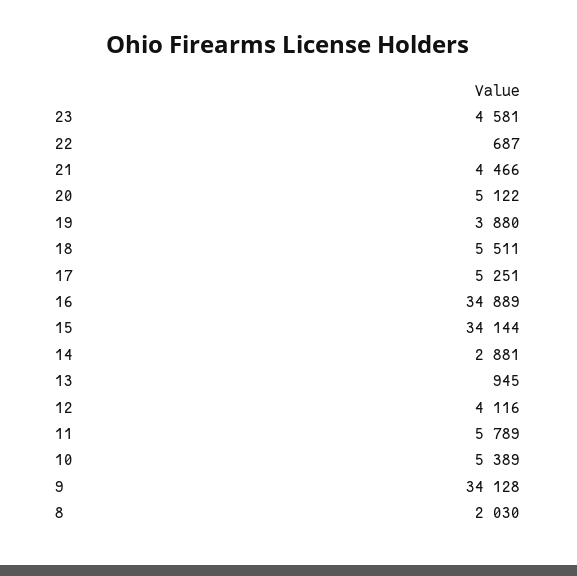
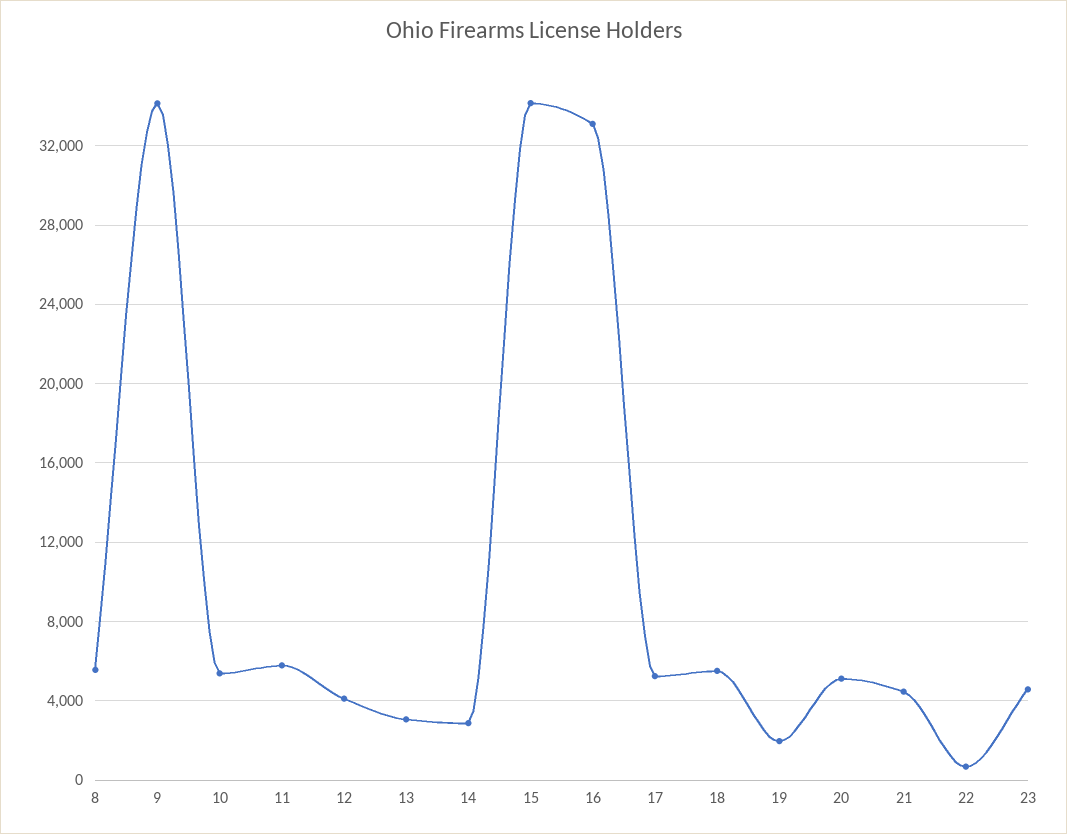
  {
    "23": 4581,
    "22": 687,
    "21": 4466,
    "20": 5122,
-   "19": 3880,
+   "19": 2000,
    "18": 5511,
    "17": 5251,
-   "16": 34889,
+   "16": 33000,
    "15": 34144,
    "14": 2881,
-   "13": 945,
+   "13": 3000,
    "12": 4116,
    "11": 5789,
    "10": 5389,
    "9": 34128,
-   "8": 2030
+   "8": 5500
  }

